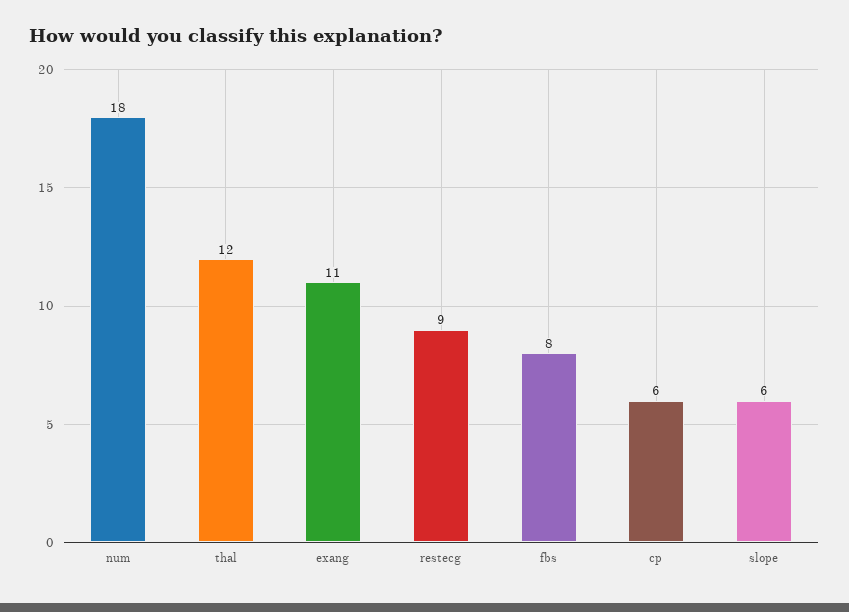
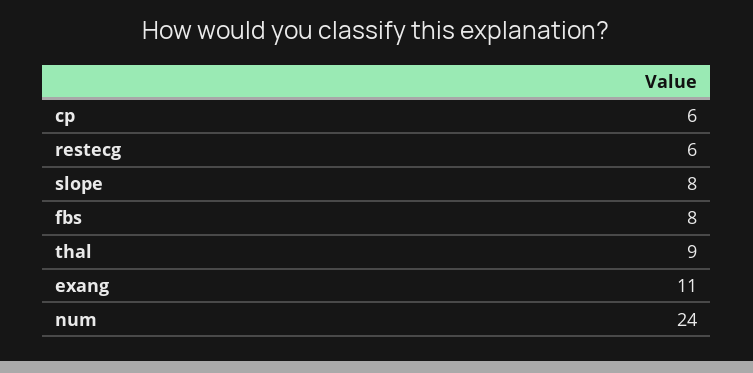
  {
-   "num": 18,
+   "num": 24,
-   "thal": 12,
+   "thal": 9,
    "exang": 11,
-   "restecg": 9,
+   "restecg": 6,
    "fbs": 8,
    "cp": 6,
-   "slope": 6
+   "slope": 8
  }

